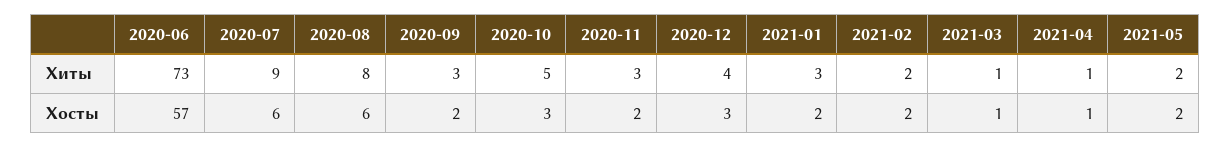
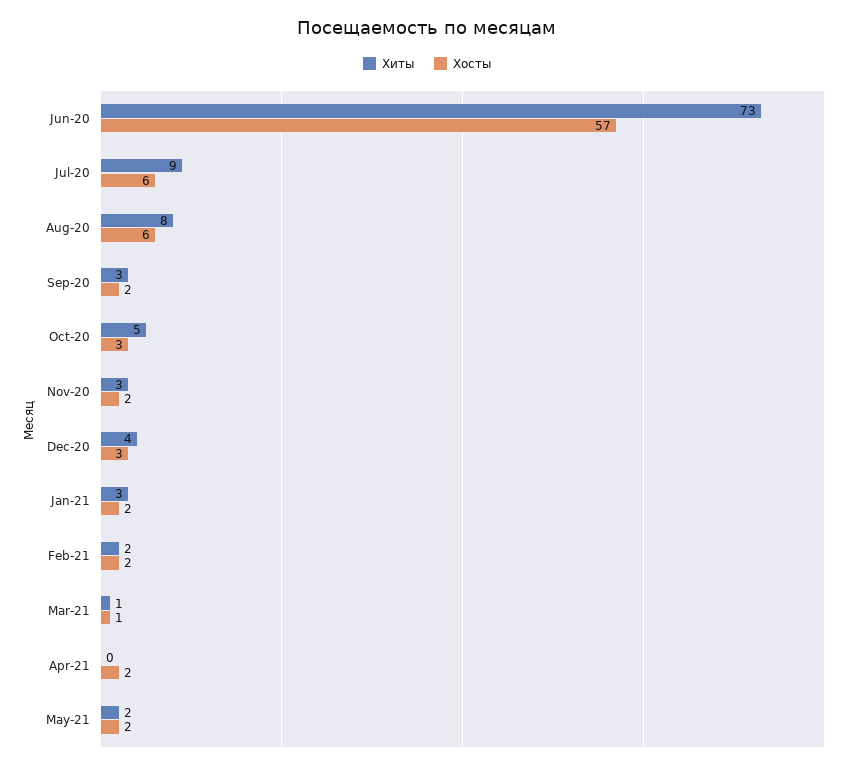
  {
    "Хиты": {
      "2020-06": 73,
      "2020-07": 9,
      "2020-08": 8,
      "2020-09": 3,
      "2020-10": 5,
      "2020-11": 3,
      "2020-12": 4,
      "2021-01": 3,
      "2021-02": 2,
      "2021-03": 1,
-     "2021-04": 1,
+     "2021-04": 0,
      "2021-05": 2
    },
    "Хосты": {
      "2020-06": 57,
      "2020-07": 6,
      "2020-08": 6,
      "2020-09": 2,
      "2020-10": 3,
      "2020-11": 2,
      "2020-12": 3,
      "2021-01": 2,
      "2021-02": 2,
      "2021-03": 1,
-     "2021-04": 1,
+     "2021-04": 2,
      "2021-05": 2
    }
  }

